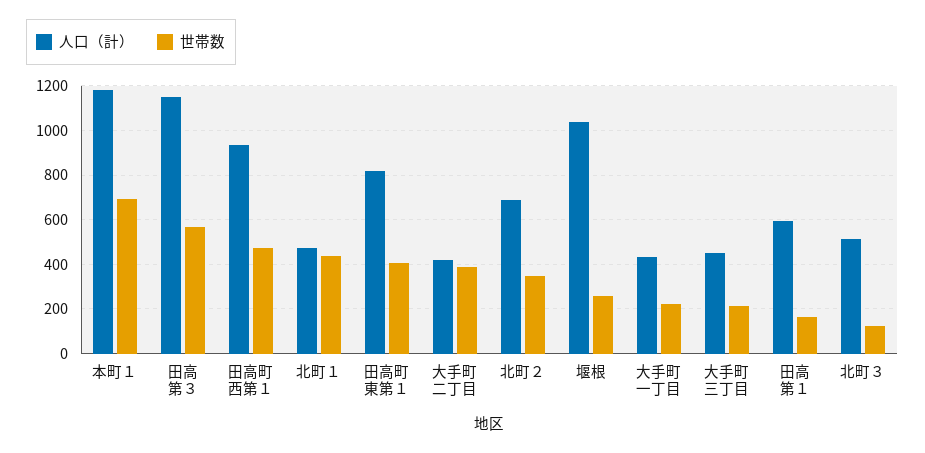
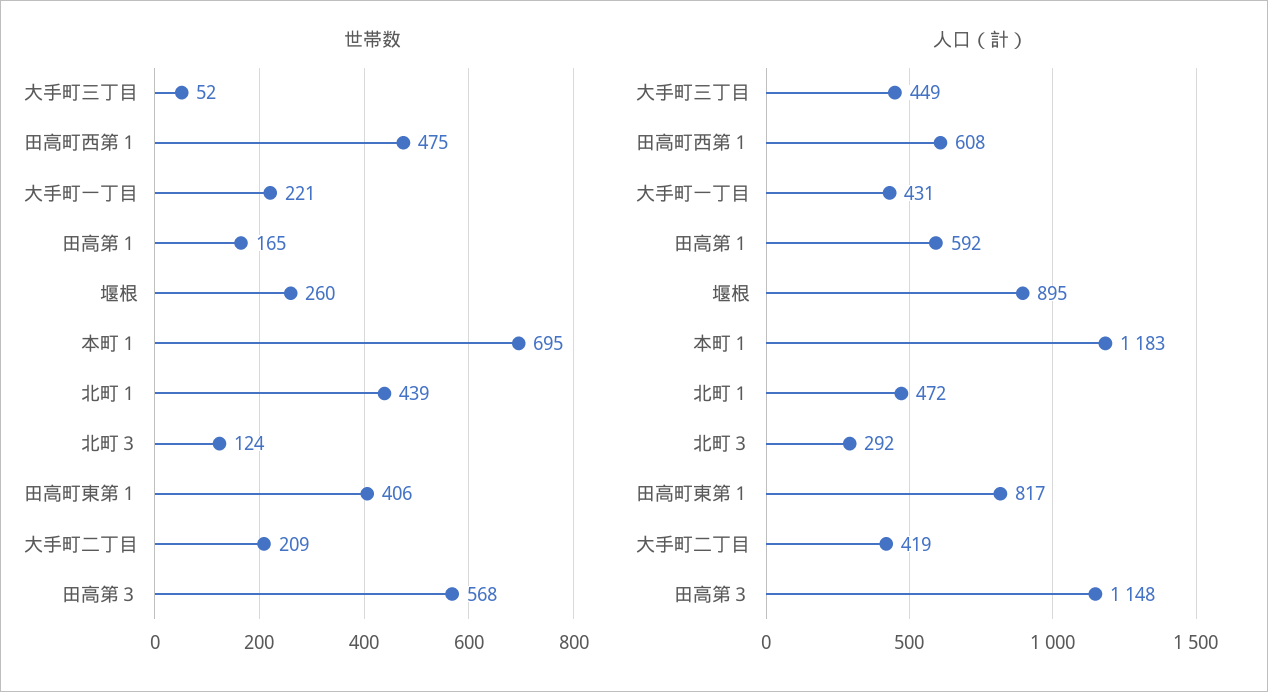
  {
    "人口（計）": {
      "本町１": 1183,
      "田高第３": 1148,
-     "田高町西第１": 950,
+     "田高町西第１": 608,
      "北町１": 472,
      "田高町東第１": 817,
      "大手町二丁目": 419,
-     "北町２": 700,
-     "堰根": 1050,
+     "堰根": 895,
      "大手町一丁目": 431,
      "大手町三丁目": 449,
      "田高第１": 592,
-     "北町３": 500
+     "北町３": 292
    },
    "世帯数": {
      "本町１": 695,
      "田高第３": 568,
      "田高町西第１": 475,
      "北町１": 439,
      "田高町東第１": 406,
-     "大手町二丁目": 400,
+     "大手町二丁目": 209,
-     "北町２": 350,
      "堰根": 260,
      "大手町一丁目": 221,
-     "大手町三丁目": 200,
+     "大手町三丁目": 52,
      "田高第１": 165,
      "北町３": 124
    }
  }

